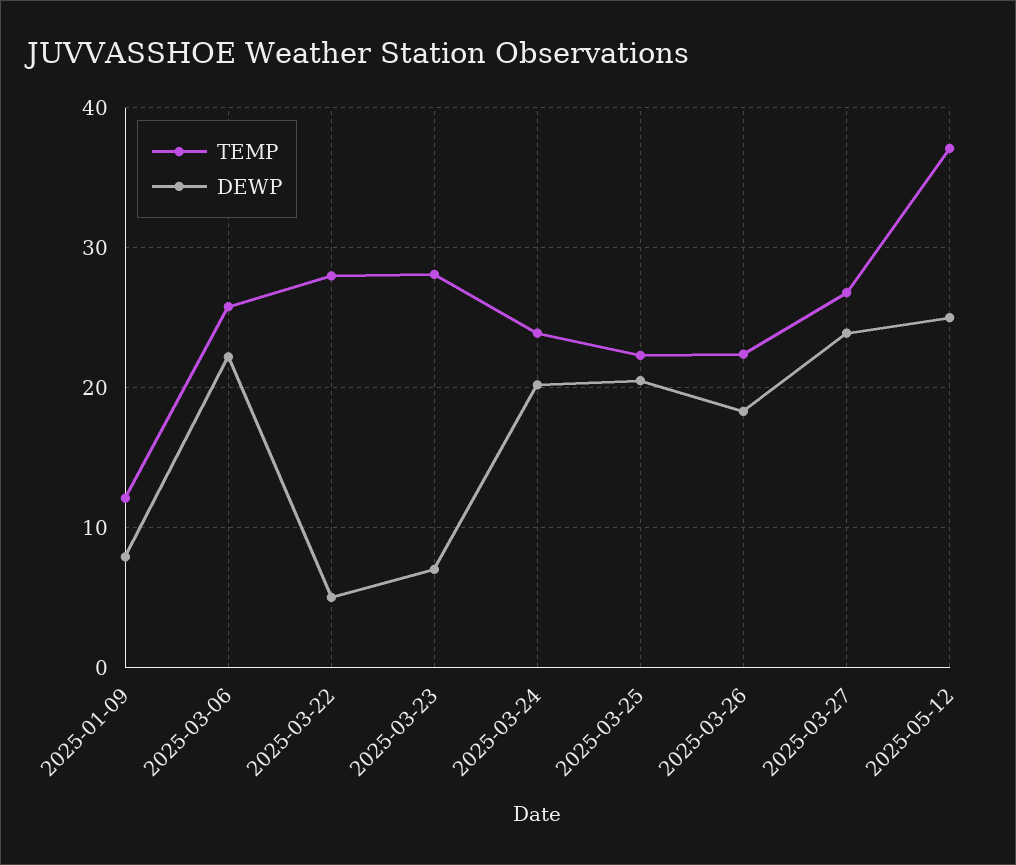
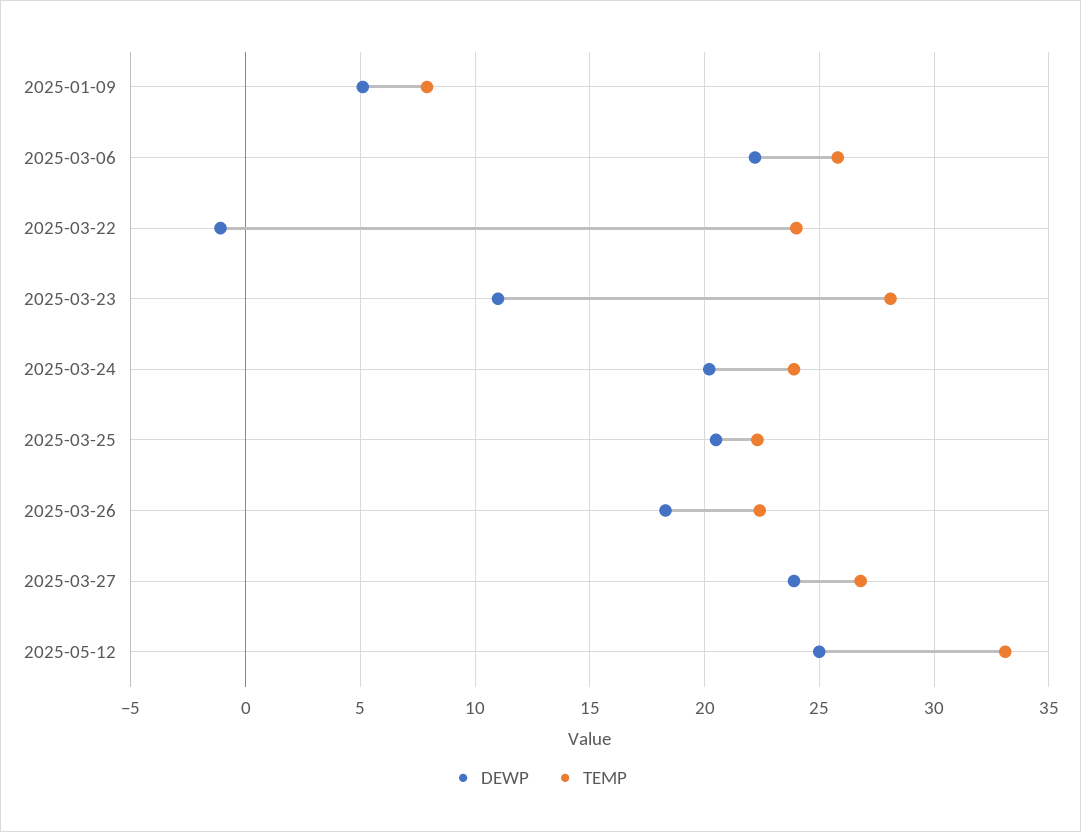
  {
    "TEMP": {
-     "2025-01-09": 12,
+     "2025-01-09": 8,
      "2025-03-06": 26,
-     "2025-03-22": 28,
+     "2025-03-22": 24,
      "2025-03-23": 28,
      "2025-03-24": 24,
      "2025-03-25": 22.5,
      "2025-03-26": 22.5,
      "2025-03-27": 27,
-     "2025-05-12": 37
+     "2025-05-12": 33
    },
    "DEWP": {
-     "2025-01-09": 8,
+     "2025-01-09": 5,
      "2025-03-06": 22,
-     "2025-03-22": 5,
+     "2025-03-22": -1,
-     "2025-03-23": 7,
+     "2025-03-23": 11,
      "2025-03-24": 20,
      "2025-03-25": 20.5,
      "2025-03-26": 18.5,
      "2025-03-27": 24,
      "2025-05-12": 25
    }
  }

